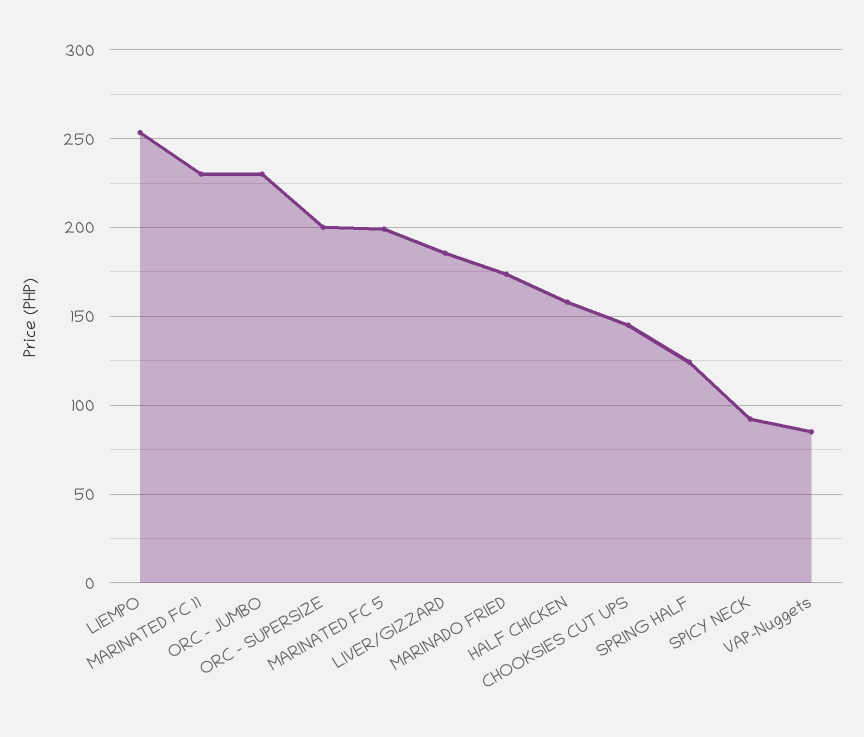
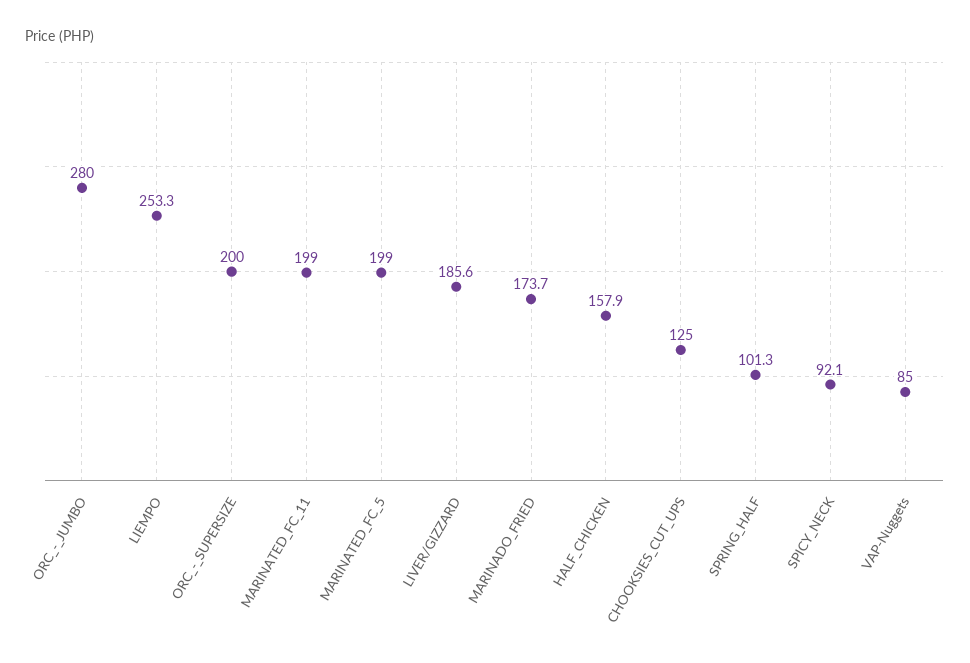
  {
    "LIEMPO": 253.3,
-   "MARINATED FC 11": 230,
+   "MARINATED FC 11": 199,
-   "ORC - JUMBO": 230,
+   "ORC - JUMBO": 280,
    "ORC - SUPERSIZE": 200,
    "MARINATED FC 5": 199,
    "LIVER/GIZZARD": 185.6,
    "MARINADO FRIED": 173.7,
    "HALF CHICKEN": 157.9,
-   "CHOOKSIES CUT UPS": 145,
+   "CHOOKSIES CUT UPS": 125,
-   "SPRING HALF": 125,
+   "SPRING HALF": 101.3,
    "SPICY NECK": 92.1,
    "VAP-Nuggets": 85
  }

